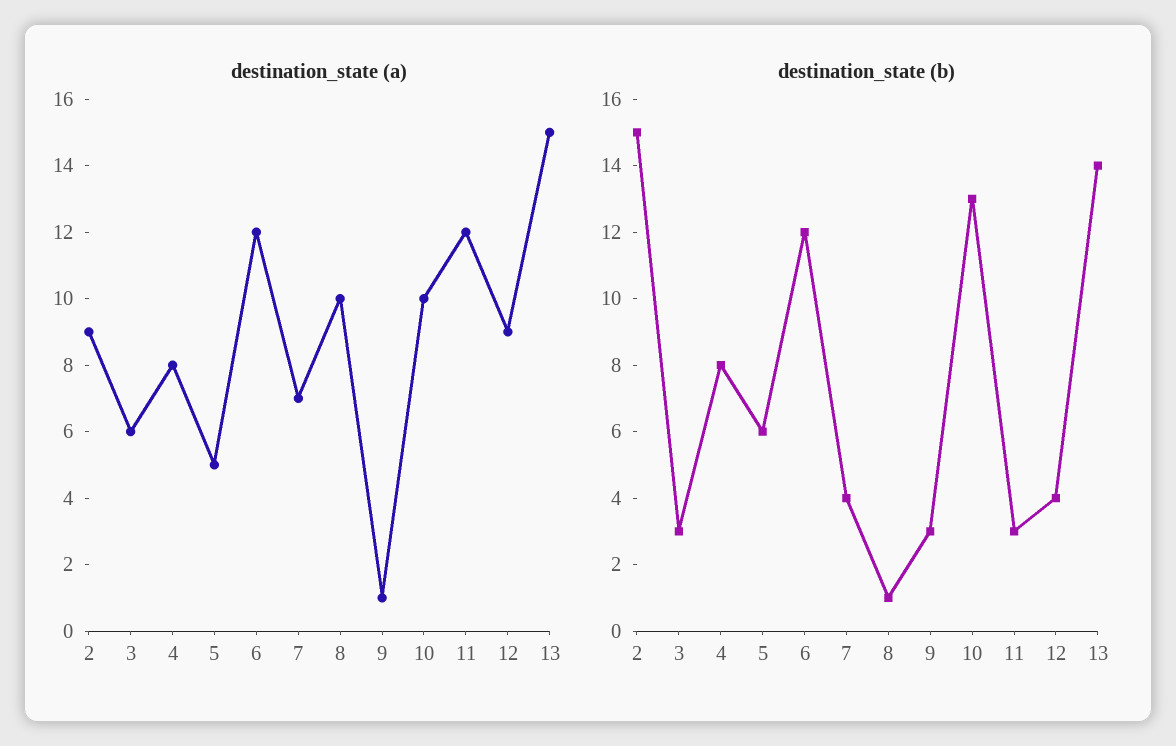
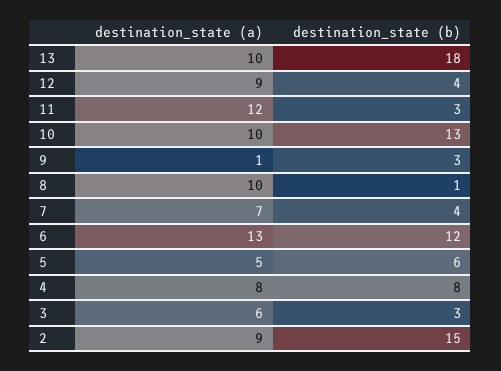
  {
    "destination_state (a)": {
      "2": 9,
      "3": 6,
      "4": 8,
      "5": 5,
-     "6": 12,
+     "6": 13,
      "7": 7,
      "8": 10,
      "9": 1,
      "10": 10,
      "11": 12,
      "12": 9,
-     "13": 15
+     "13": 10
    },
    "destination_state (b)": {
      "2": 15,
      "3": 3,
      "4": 8,
      "5": 6,
      "6": 12,
      "7": 4,
      "8": 1,
      "9": 3,
      "10": 13,
      "11": 3,
      "12": 4,
-     "13": 14
+     "13": 18
    }
  }

